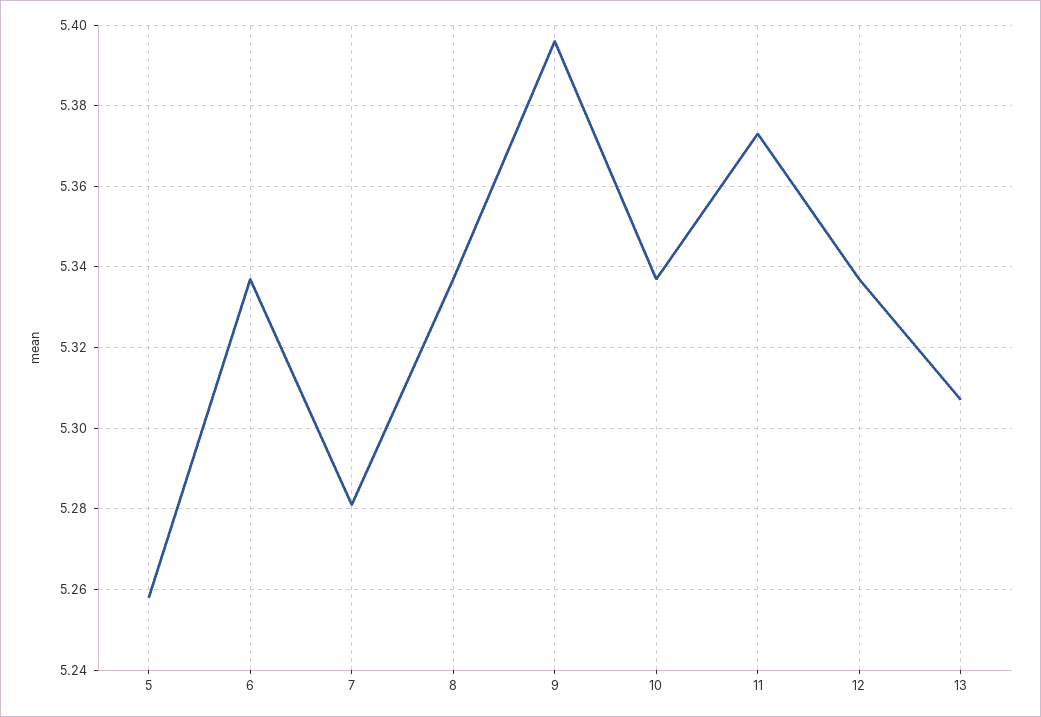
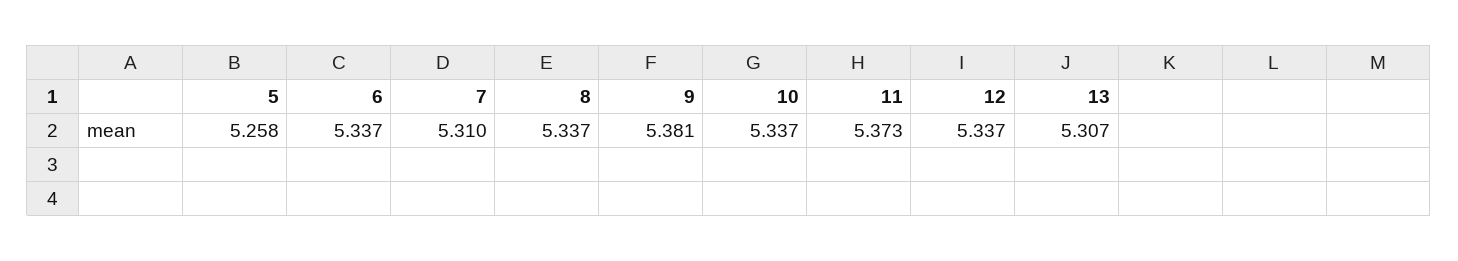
  {
    "5": 5.258,
    "6": 5.337,
-   "7": 5.28,
+   "7": 5.31,
    "8": 5.337,
-   "9": 5.395,
+   "9": 5.381,
    "10": 5.337,
    "11": 5.373,
    "12": 5.337,
    "13": 5.307
  }

